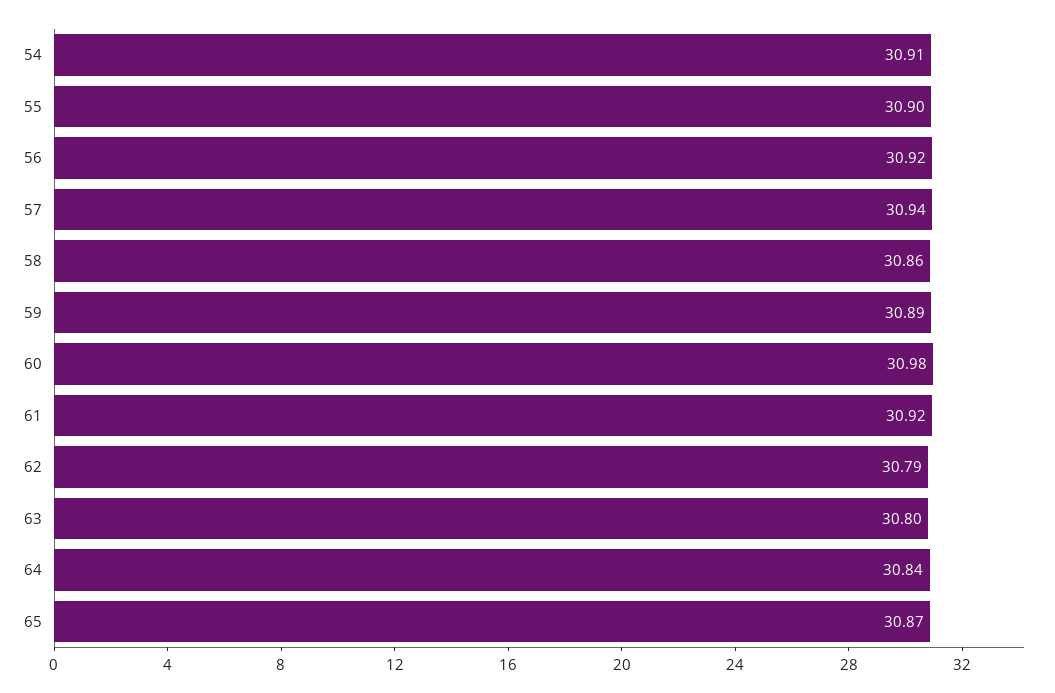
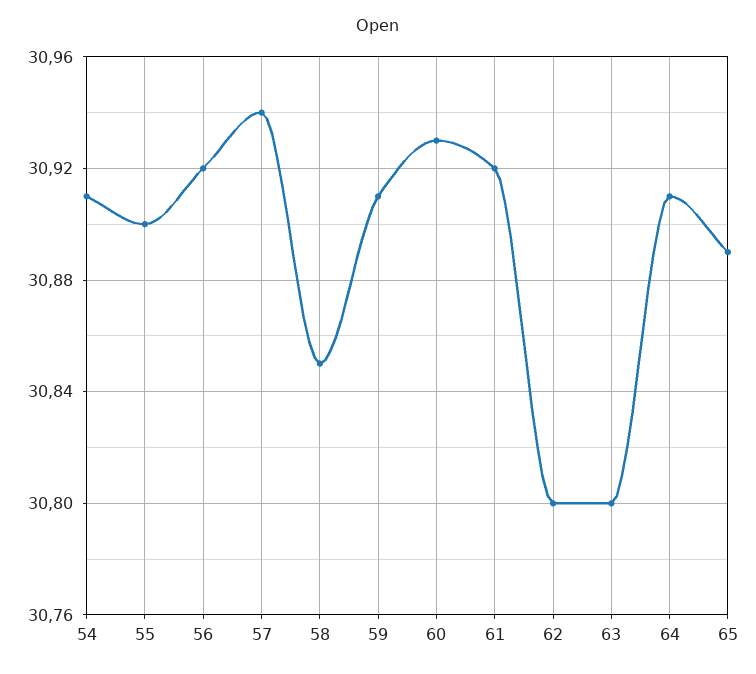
  {
    "54": 30.91,
    "55": 30.9,
    "56": 30.92,
    "57": 30.94,
-   "58": 30.86,
+   "58": 30.85,
-   "59": 30.89,
+   "59": 30.91,
-   "60": 30.98,
+   "60": 30.93,
    "61": 30.92,
-   "62": 30.79,
+   "62": 30.8,
    "63": 30.8,
-   "64": 30.84,
+   "64": 30.91,
-   "65": 30.87
+   "65": 30.89
  }

